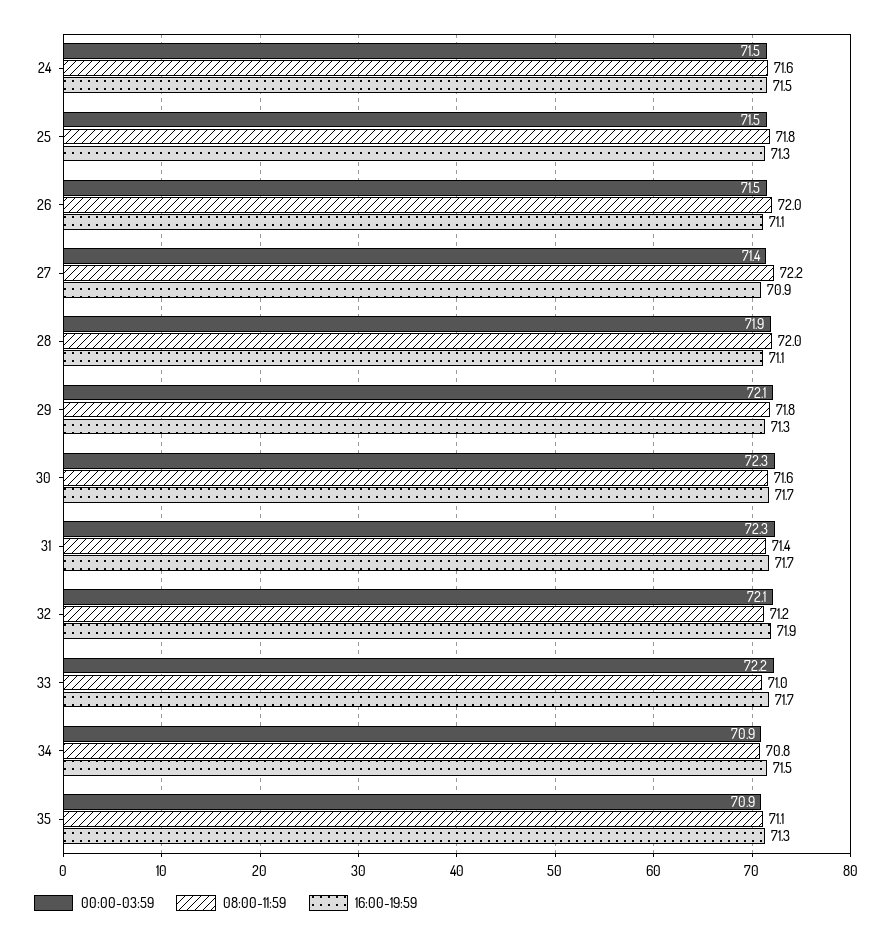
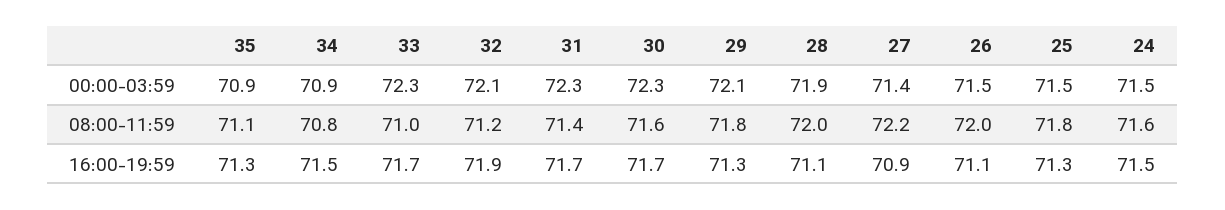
  {
    "00:00-03:59": {
      "24": 71.5,
      "25": 71.5,
      "26": 71.5,
      "27": 71.4,
      "28": 71.9,
      "29": 72.1,
      "30": 72.3,
      "31": 72.3,
      "32": 72.1,
-     "33": 72.2,
+     "33": 72.3,
      "34": 70.9,
      "35": 70.9
    },
    "08:00-11:59": {
      "24": 71.6,
      "25": 71.8,
      "26": 72,
      "27": 72.2,
      "28": 72,
      "29": 71.8,
      "30": 71.6,
      "31": 71.4,
      "32": 71.2,
      "33": 71,
      "34": 70.8,
      "35": 71.1
    },
    "16:00-19:59": {
      "24": 71.5,
      "25": 71.3,
      "26": 71.1,
      "27": 70.9,
      "28": 71.1,
      "29": 71.3,
      "30": 71.7,
      "31": 71.7,
      "32": 71.9,
      "33": 71.7,
      "34": 71.5,
      "35": 71.3
    }
  }

